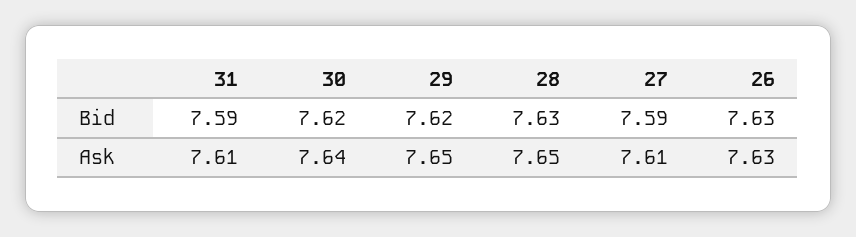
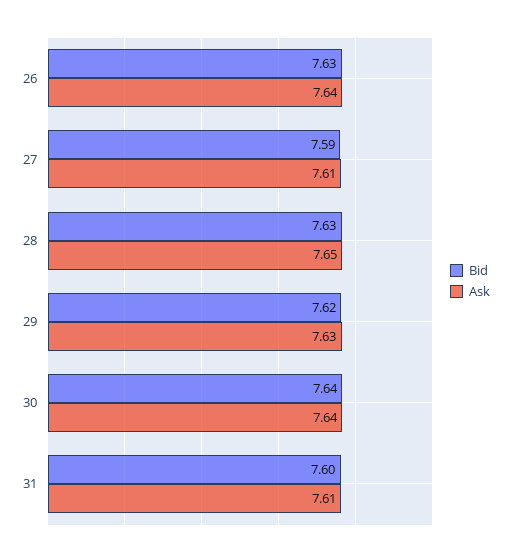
  {
    "Bid": {
-     "31": 7.59,
+     "31": 7.6,
-     "30": 7.62,
+     "30": 7.64,
      "29": 7.62,
      "28": 7.63,
      "27": 7.59,
      "26": 7.63
    },
    "Ask": {
      "31": 7.61,
      "30": 7.64,
-     "29": 7.65,
+     "29": 7.63,
      "28": 7.65,
      "27": 7.61,
-     "26": 7.63
+     "26": 7.64
    }
  }

